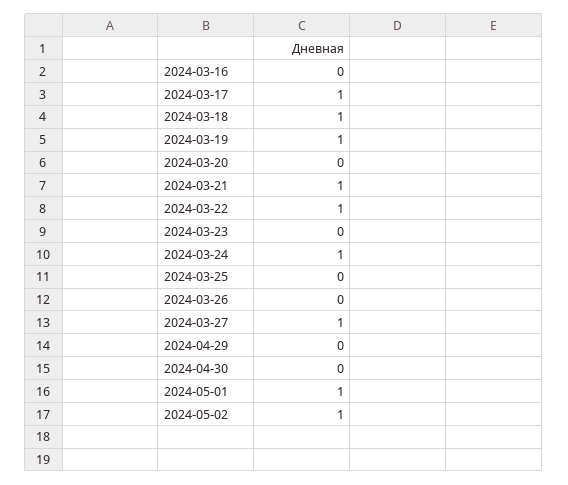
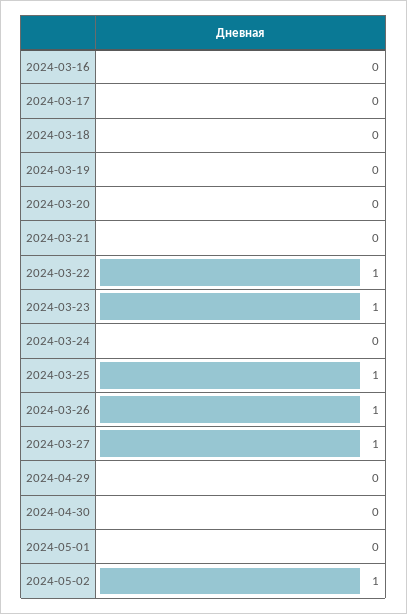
  {
    "2024-03-16": 0,
-   "2024-03-17": 1,
+   "2024-03-17": 0,
-   "2024-03-18": 1,
+   "2024-03-18": 0,
-   "2024-03-19": 1,
+   "2024-03-19": 0,
    "2024-03-20": 0,
-   "2024-03-21": 1,
+   "2024-03-21": 0,
    "2024-03-22": 1,
-   "2024-03-23": 0,
+   "2024-03-23": 1,
-   "2024-03-24": 1,
+   "2024-03-24": 0,
-   "2024-03-25": 0,
+   "2024-03-25": 1,
-   "2024-03-26": 0,
+   "2024-03-26": 1,
    "2024-03-27": 1,
    "2024-04-29": 0,
    "2024-04-30": 0,
-   "2024-05-01": 1,
+   "2024-05-01": 0,
    "2024-05-02": 1
  }

